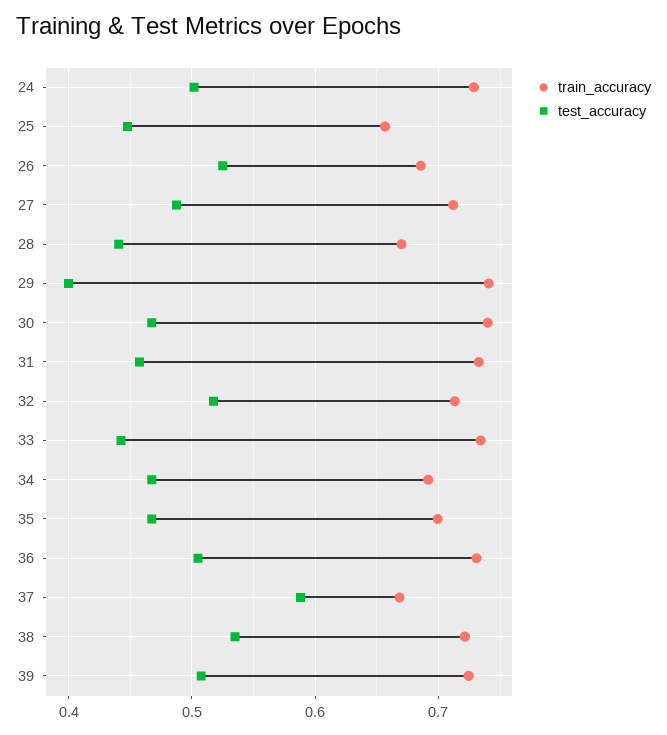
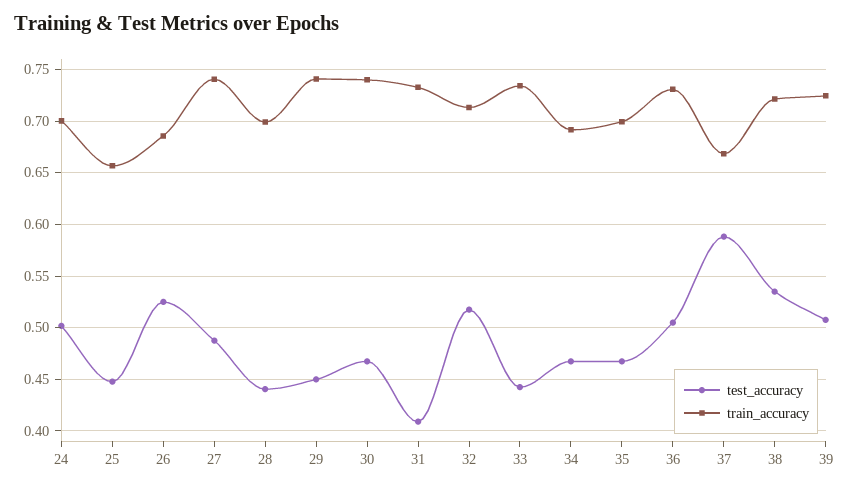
  {
    "train_accuracy": {
-     "24": 0.73,
+     "24": 0.7,
      "25": 0.66,
      "26": 0.69,
-     "27": 0.71,
+     "27": 0.74,
-     "28": 0.67,
+     "28": 0.7,
      "29": 0.74,
      "30": 0.74,
      "31": 0.73,
      "32": 0.71,
      "33": 0.73,
      "34": 0.69,
      "35": 0.7,
      "36": 0.73,
      "37": 0.67,
      "38": 0.72,
      "39": 0.72
    },
    "test_accuracy": {
      "24": 0.5,
      "25": 0.45,
      "26": 0.53,
      "27": 0.49,
      "28": 0.44,
-     "29": 0.4,
+     "29": 0.45,
      "30": 0.47,
-     "31": 0.46,
+     "31": 0.41,
      "32": 0.52,
      "33": 0.44,
      "34": 0.47,
      "35": 0.47,
      "36": 0.51,
      "37": 0.59,
      "38": 0.54,
      "39": 0.51
    }
  }

